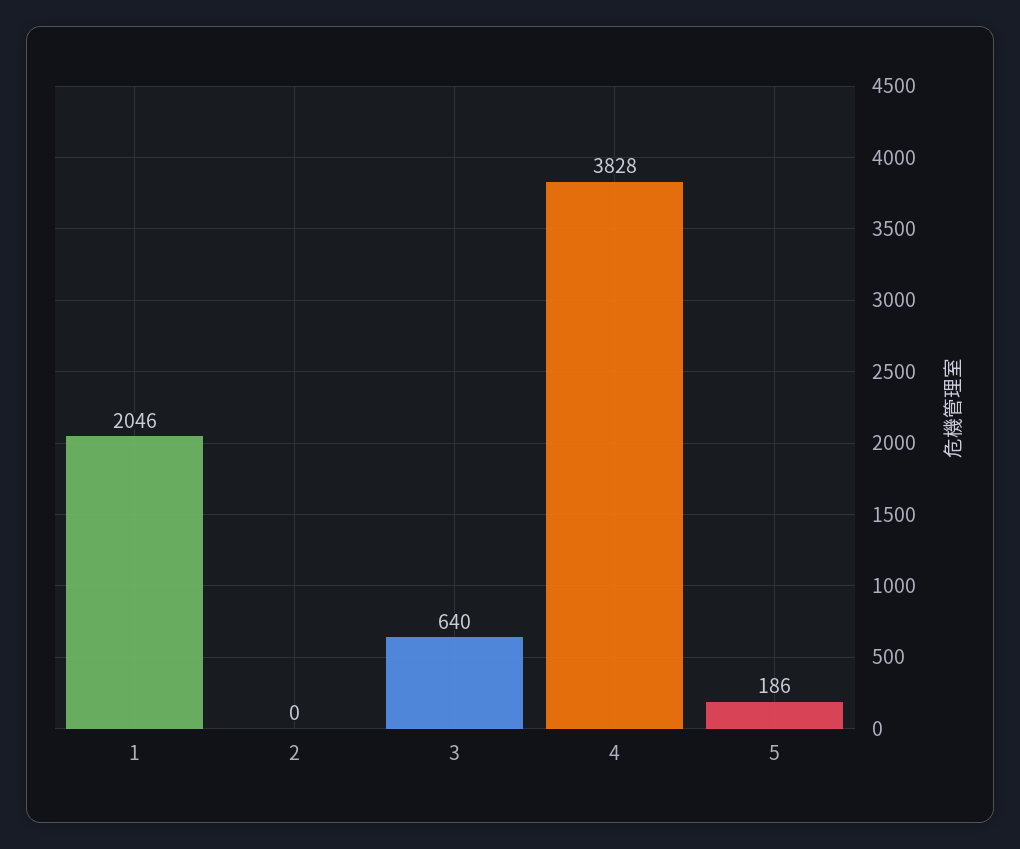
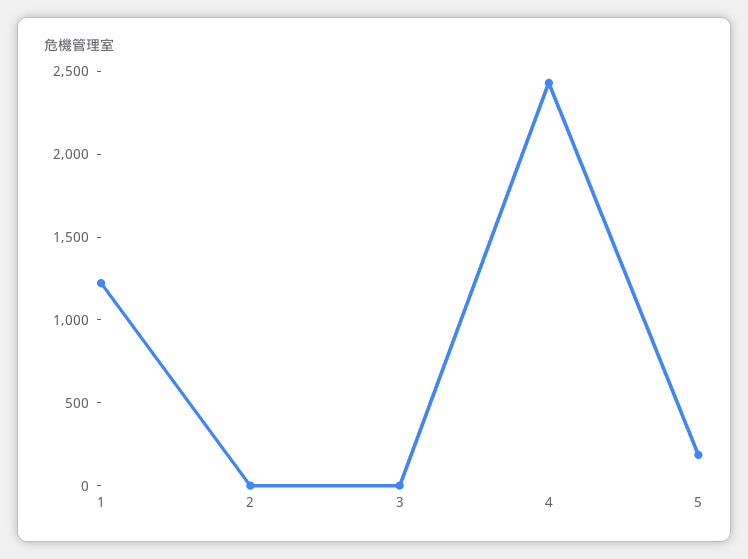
  {
-   "1": 2046,
+   "1": 1200,
    "2": 0,
-   "3": 640,
+   "3": 0,
-   "4": 3828,
+   "4": 2400,
    "5": 186
  }

